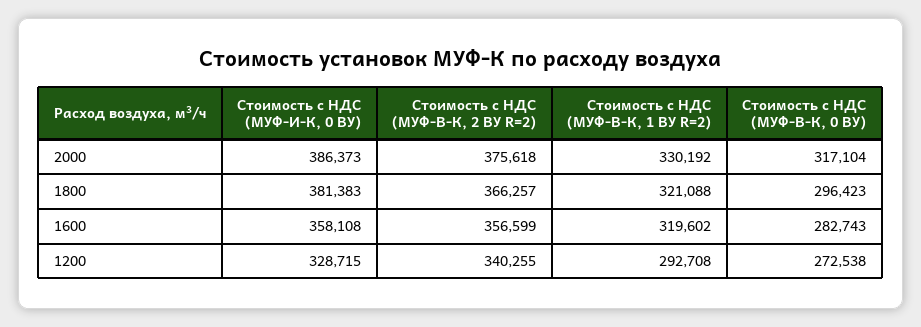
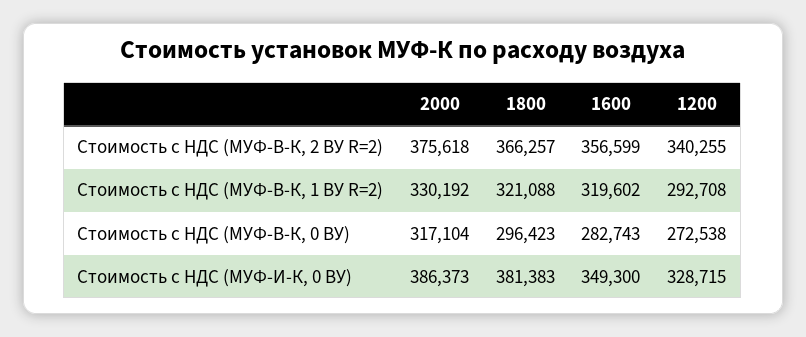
  {
    "Стоимость с НДС (МУФ-И-К, 0 ВУ)": {
      "2000": 386373,
      "1800": 381383,
-     "1600": 358108,
+     "1600": 349300,
      "1200": 328715
    },
    "Стоимость с НДС (МУФ-В-К, 2 ВУ R=2)": {
      "2000": 375618,
      "1800": 366257,
      "1600": 356599,
      "1200": 340255
    },
    "Стоимость с НДС (МУФ-В-К, 1 ВУ R=2)": {
      "2000": 330192,
      "1800": 321088,
      "1600": 319602,
      "1200": 292708
    },
    "Стоимость с НДС (МУФ-В-К, 0 ВУ)": {
      "2000": 317104,
      "1800": 296423,
      "1600": 282743,
      "1200": 272538
    }
  }

